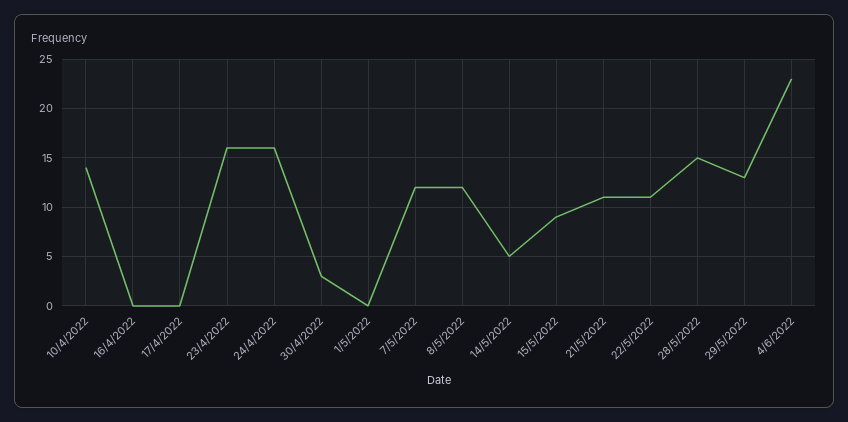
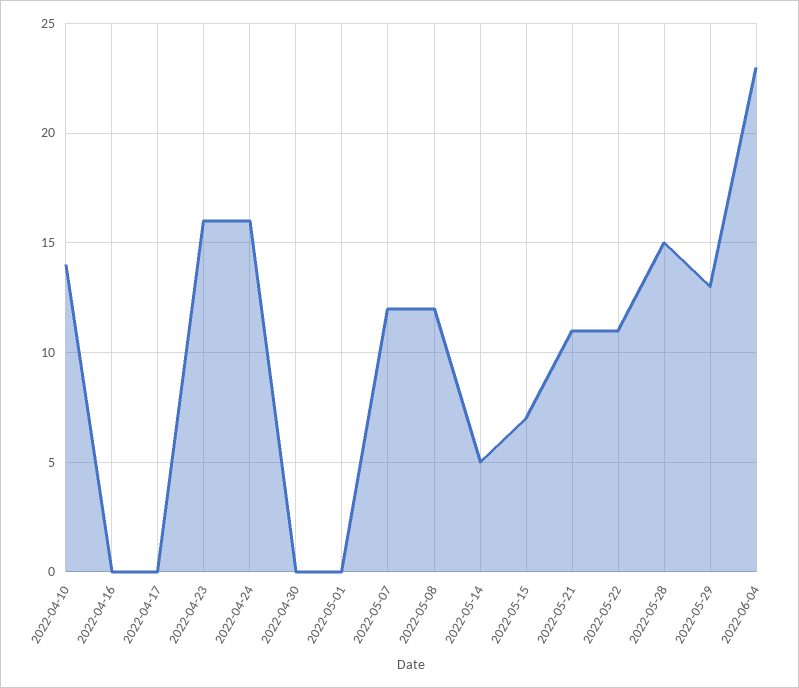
  {
    "10/4/2022": 14,
    "16/4/2022": 0,
    "17/4/2022": 0,
    "23/4/2022": 16,
    "24/4/2022": 16,
-   "30/4/2022": 3,
+   "30/4/2022": 0,
    "1/5/2022": 0,
    "7/5/2022": 12,
    "8/5/2022": 12,
    "14/5/2022": 5,
-   "15/5/2022": 9,
+   "15/5/2022": 7,
    "21/5/2022": 11,
    "22/5/2022": 11,
    "28/5/2022": 15,
    "29/5/2022": 13,
    "4/6/2022": 23
  }

